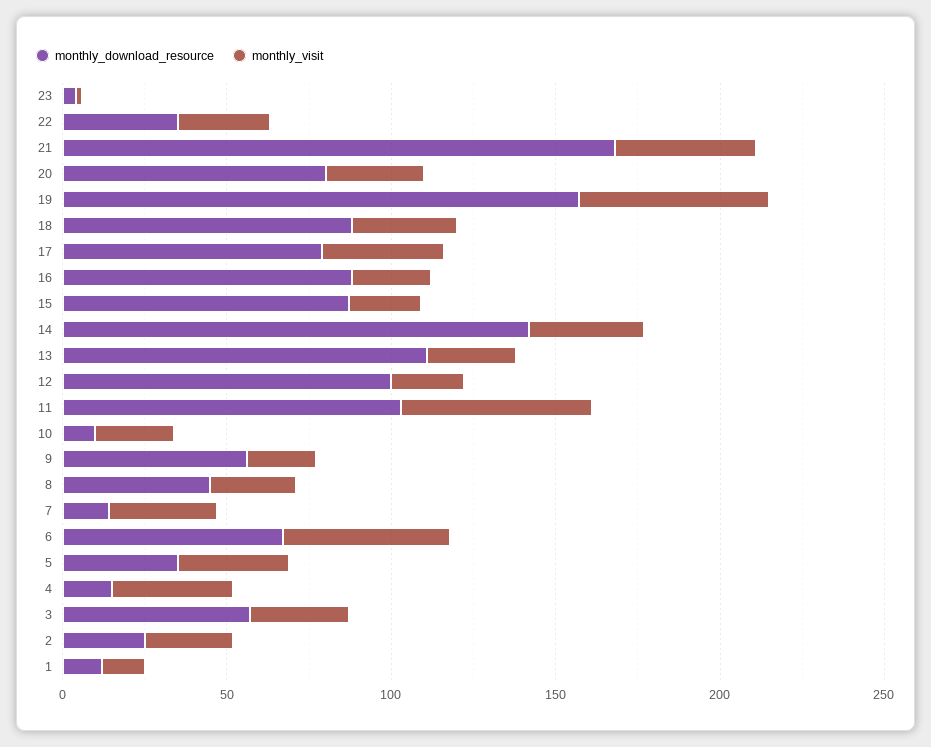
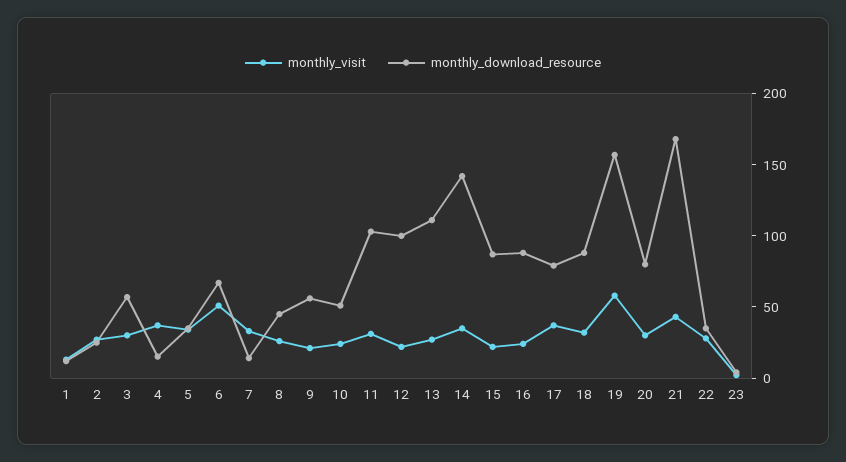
  {
    "monthly_download_resource": {
      "23": 0,
      "22": 40,
      "21": 170,
      "20": 80,
      "19": 160,
      "18": 90,
      "17": 80,
      "16": 90,
      "15": 90,
      "14": 140,
      "13": 110,
      "12": 100,
      "11": 100,
-     "10": 10,
+     "10": 50,
      "9": 60,
      "8": 50,
      "7": 10,
      "6": 70,
      "5": 40,
      "4": 20,
      "3": 60,
      "2": 30,
      "1": 10
    },
    "monthly_visit": {
      "23": 0,
      "22": 30,
      "21": 40,
      "20": 30,
      "19": 60,
      "18": 30,
      "17": 40,
      "16": 20,
      "15": 20,
      "14": 40,
      "13": 30,
      "12": 20,
-     "11": 60,
+     "11": 30,
      "10": 20,
      "9": 20,
      "8": 30,
      "7": 30,
      "6": 50,
      "5": 30,
      "4": 40,
      "3": 30,
      "2": 30,
      "1": 10
    }
  }

